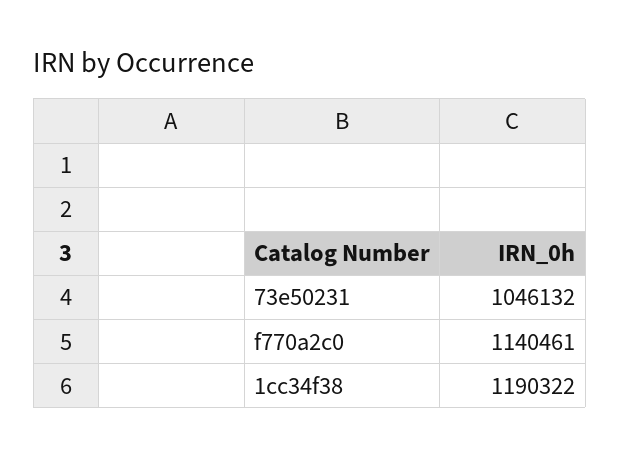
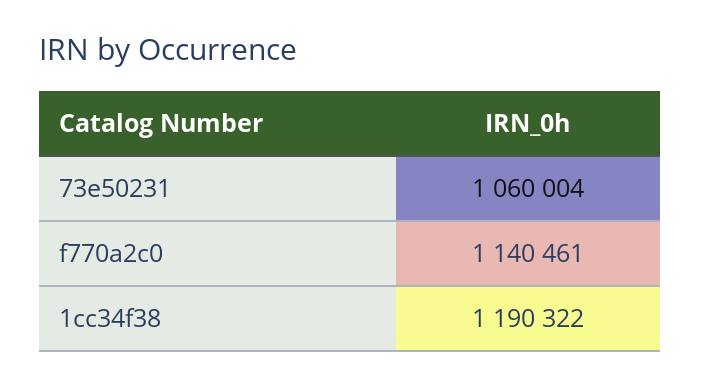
  {
-   "73e50231": 1046132,
+   "73e50231": 1060004,
    "f770a2c0": 1140461,
    "1cc34f38": 1190322
  }

